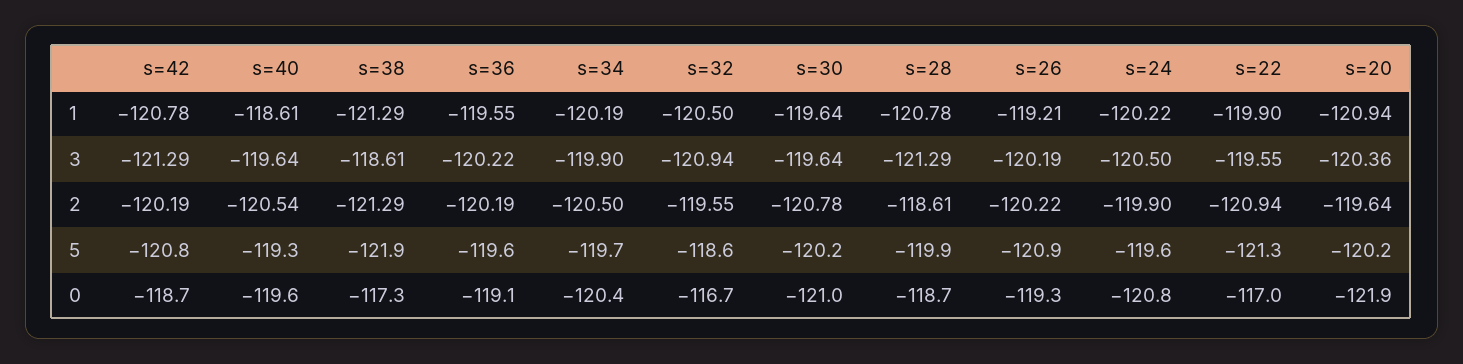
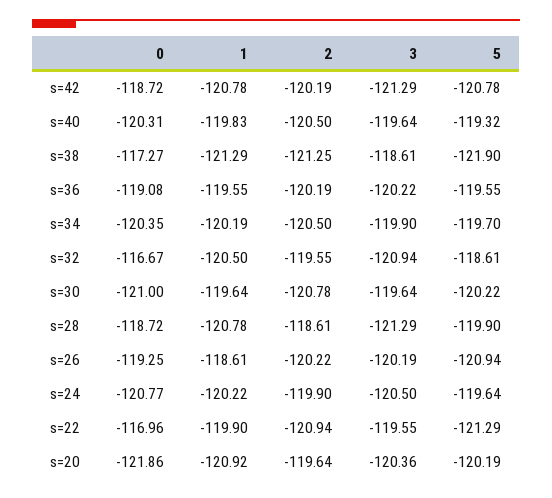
  {
    "s=42": {
      "1": -120.78,
      "3": -121.29,
      "2": -120.19,
      "5": -120.78,
      "0": -118.72
    },
    "s=40": {
-     "1": -118.61,
+     "1": -119.83,
      "3": -119.64,
-     "2": -120.54,
+     "2": -120.5,
      "5": -119.32,
-     "0": -119.6
+     "0": -120.31
    },
    "s=38": {
      "1": -121.29,
      "3": -118.61,
-     "2": -121.29,
+     "2": -121.25,
      "5": -121.9,
      "0": -117.27
    },
    "s=36": {
      "1": -119.55,
      "3": -120.22,
      "2": -120.19,
      "5": -119.55,
      "0": -119.08
    },
    "s=34": {
      "1": -120.19,
      "3": -119.9,
      "2": -120.5,
      "5": -119.7,
      "0": -120.35
    },
    "s=32": {
      "1": -120.5,
      "3": -120.94,
      "2": -119.55,
      "5": -118.61,
      "0": -116.67
    },
    "s=30": {
      "1": -119.64,
      "3": -119.64,
      "2": -120.78,
      "5": -120.22,
      "0": -121
    },
    "s=28": {
      "1": -120.78,
      "3": -121.29,
      "2": -118.61,
      "5": -119.9,
      "0": -118.72
    },
    "s=26": {
-     "1": -119.21,
+     "1": -118.61,
      "3": -120.19,
      "2": -120.22,
      "5": -120.94,
      "0": -119.25
    },
    "s=24": {
      "1": -120.22,
      "3": -120.5,
      "2": -119.9,
      "5": -119.64,
      "0": -120.77
    },
    "s=22": {
      "1": -119.9,
      "3": -119.55,
      "2": -120.94,
      "5": -121.29,
      "0": -116.96
    },
    "s=20": {
-     "1": -120.94,
+     "1": -120.92,
      "3": -120.36,
      "2": -119.64,
      "5": -120.19,
      "0": -121.86
    }
  }

